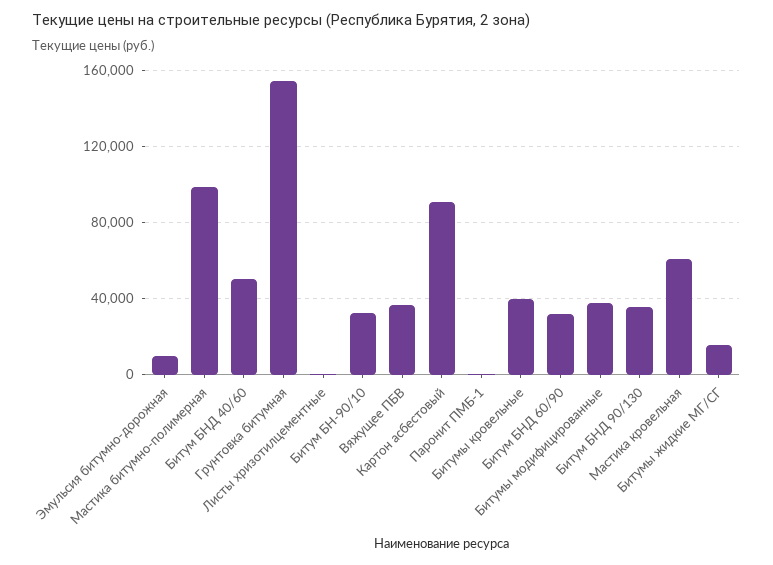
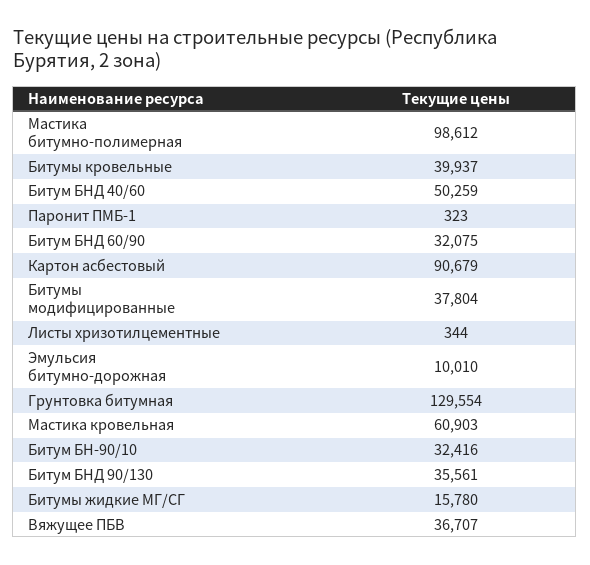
  {
    "Эмульсия битумно-дорожная": 10010,
    "Мастика битумно-полимерная": 98612,
    "Битум БНД 40/60": 50259,
-   "Грунтовка битумная": 155000,
+   "Грунтовка битумная": 129554,
    "Листы хризотилцементные": 344,
    "Битум БН-90/10": 32416,
    "Вяжущее ПБВ": 36707,
    "Картон асбестовый": 90679,
    "Паронит ПМБ-1": 323,
    "Битумы кровельные": 39937,
    "Битум БНД 60/90": 32075,
    "Битумы модифицированные": 37804,
    "Битум БНД 90/130": 35561,
    "Мастика кровельная": 60903,
    "Битумы жидкие МГ/СГ": 15780
  }

